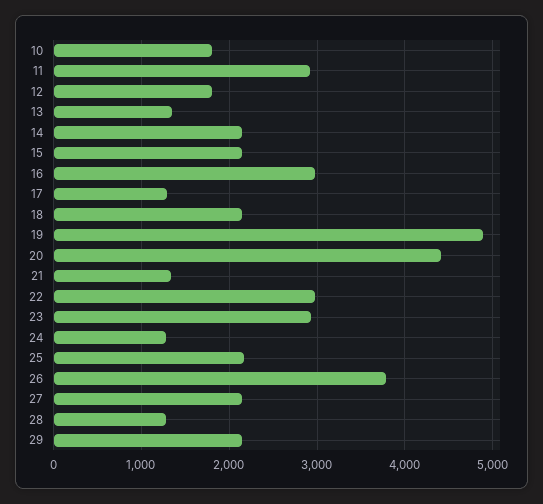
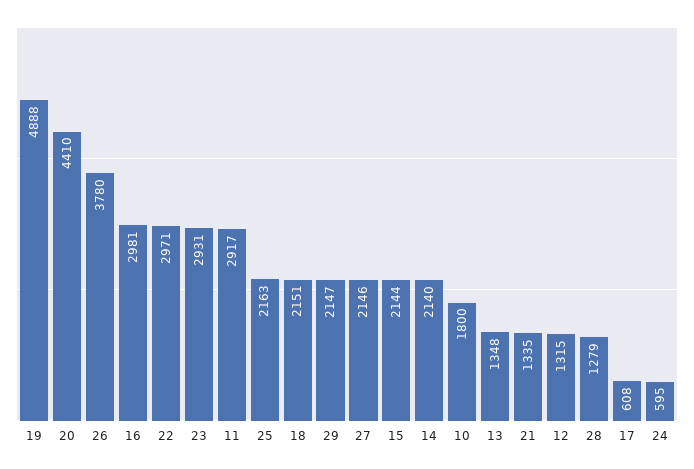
  {
    "10": 1800,
    "11": 2917,
-   "12": 1800,
+   "12": 1315,
    "13": 1348,
    "14": 2140,
    "15": 2144,
    "16": 2981,
-   "17": 1300,
+   "17": 608,
    "18": 2151,
    "19": 4888,
    "20": 4410,
    "21": 1335,
    "22": 2971,
    "23": 2931,
-   "24": 1300,
+   "24": 595,
    "25": 2163,
    "26": 3780,
    "27": 2146,
    "28": 1279,
    "29": 2147
  }

